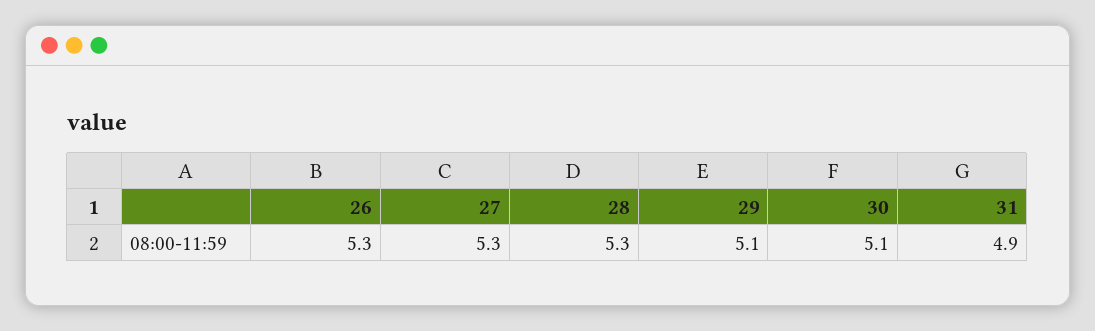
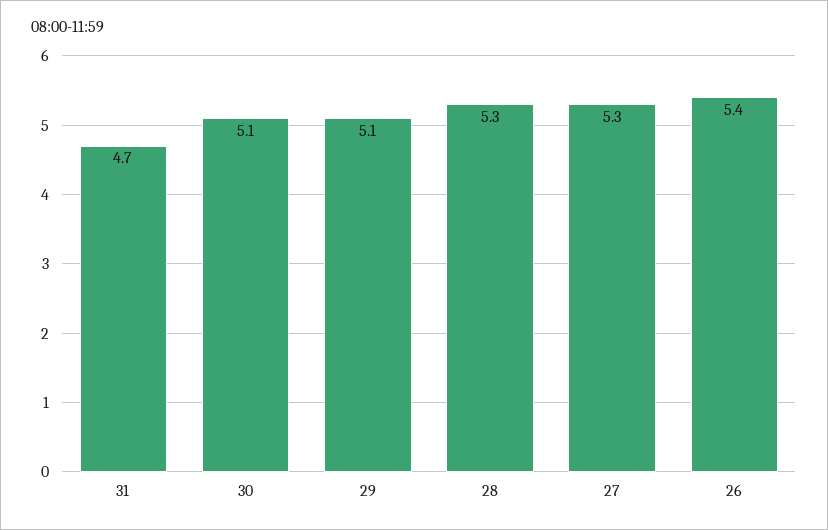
  {
-   "26": 5.3,
+   "26": 5.4,
    "27": 5.3,
    "28": 5.3,
    "29": 5.1,
    "30": 5.1,
-   "31": 4.9
+   "31": 4.7
  }

